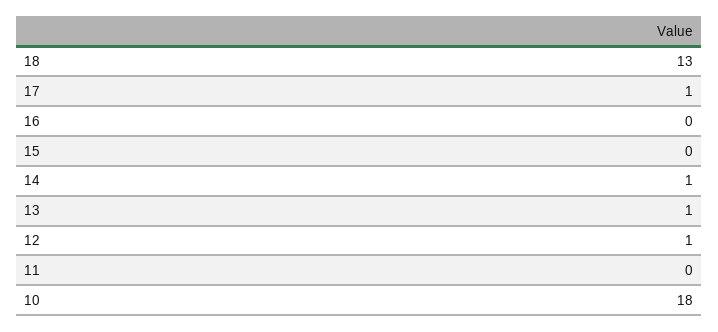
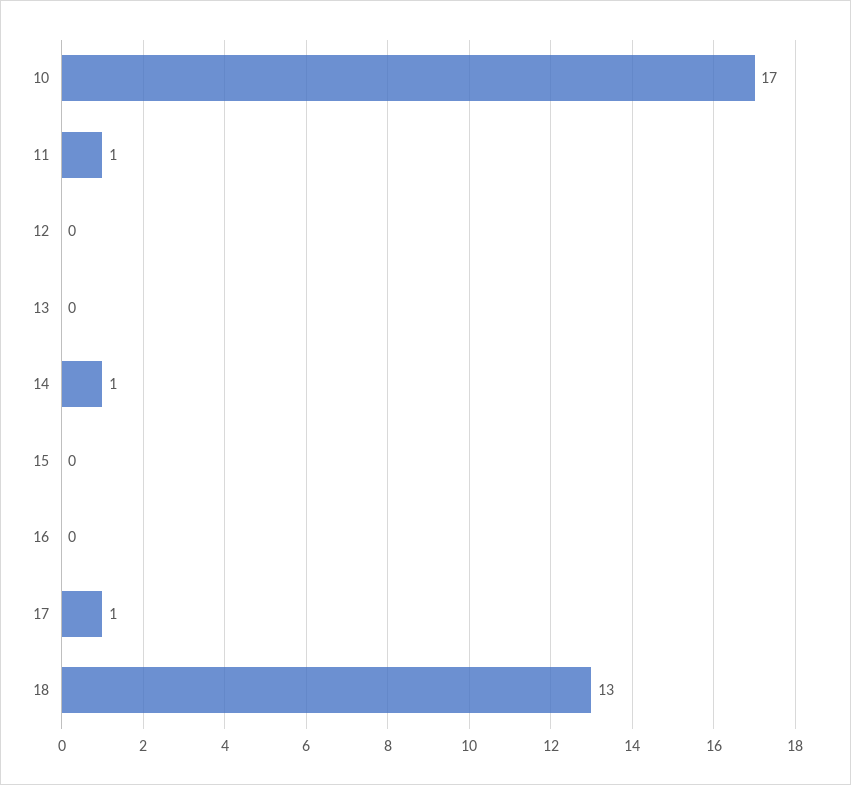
  {
    "18": 13,
    "17": 1,
    "16": 0,
    "15": 0,
    "14": 1,
-   "13": 1,
+   "13": 0,
-   "12": 1,
+   "12": 0,
-   "11": 0,
+   "11": 1,
-   "10": 18
+   "10": 17
  }

